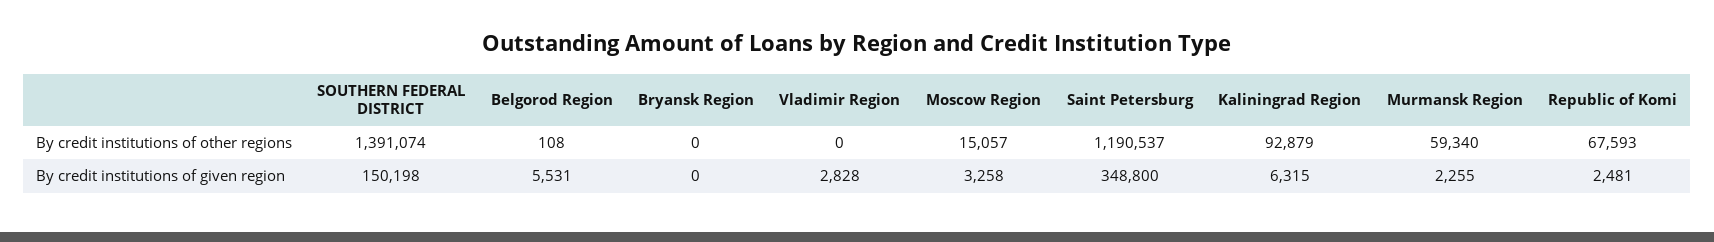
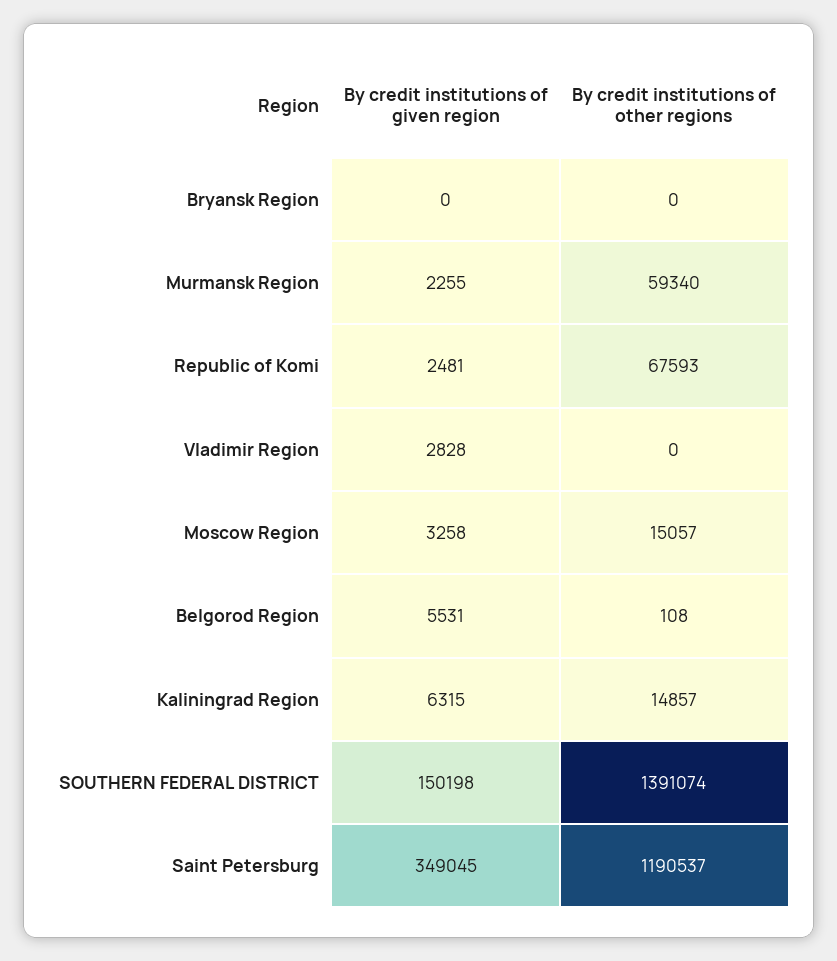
  {
    "SOUTHERN FEDERAL DISTRICT": {
      "By credit institutions of other regions": 1391074,
      "By credit institutions of given region": 150198
    },
    "Belgorod Region": {
      "By credit institutions of other regions": 108,
      "By credit institutions of given region": 5531
    },
    "Bryansk Region": {
      "By credit institutions of other regions": 0,
      "By credit institutions of given region": 0
    },
    "Vladimir Region": {
      "By credit institutions of other regions": 0,
      "By credit institutions of given region": 2828
    },
    "Moscow Region": {
      "By credit institutions of other regions": 15057,
      "By credit institutions of given region": 3258
    },
    "Saint Petersburg": {
      "By credit institutions of other regions": 1190537,
-     "By credit institutions of given region": 348800
+     "By credit institutions of given region": 349045
    },
    "Kaliningrad Region": {
-     "By credit institutions of other regions": 92879,
+     "By credit institutions of other regions": 14857,
      "By credit institutions of given region": 6315
    },
    "Murmansk Region": {
      "By credit institutions of other regions": 59340,
      "By credit institutions of given region": 2255
    },
    "Republic of Komi": {
      "By credit institutions of other regions": 67593,
      "By credit institutions of given region": 2481
    }
  }

